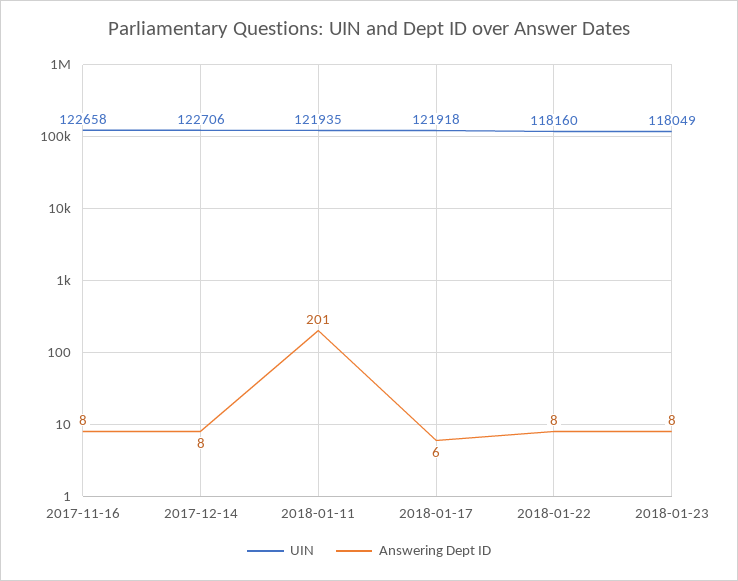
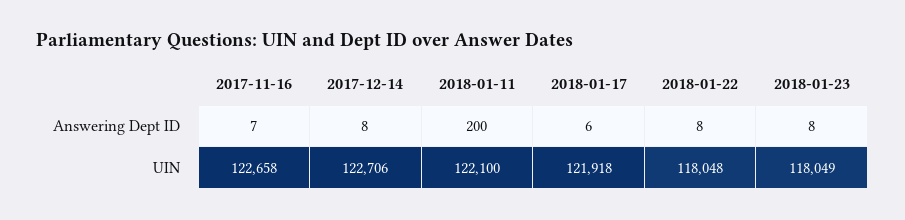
  {
    "UIN": {
      "2017-11-16": 122658,
      "2017-12-14": 122706,
-     "2018-01-11": 121935,
+     "2018-01-11": 122100,
      "2018-01-17": 121918,
-     "2018-01-22": 118160,
+     "2018-01-22": 118048,
      "2018-01-23": 118049
    },
    "Answering Dept ID": {
-     "2017-11-16": 8,
+     "2017-11-16": 7,
      "2017-12-14": 8,
-     "2018-01-11": 201,
+     "2018-01-11": 200,
      "2018-01-17": 6,
      "2018-01-22": 8,
      "2018-01-23": 8
    }
  }

